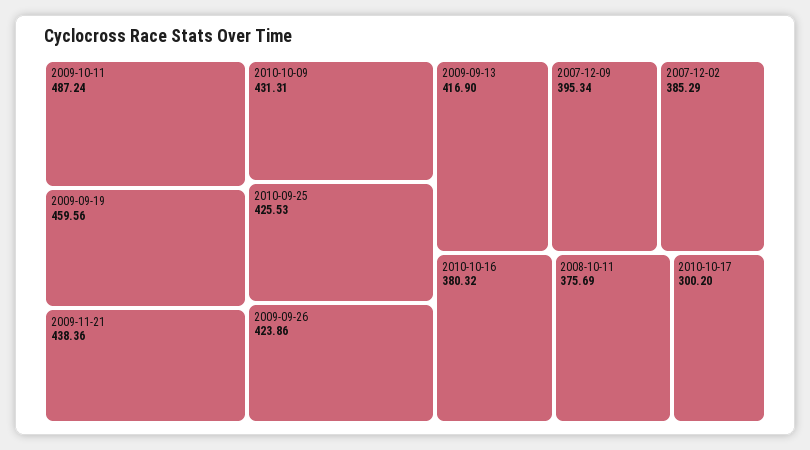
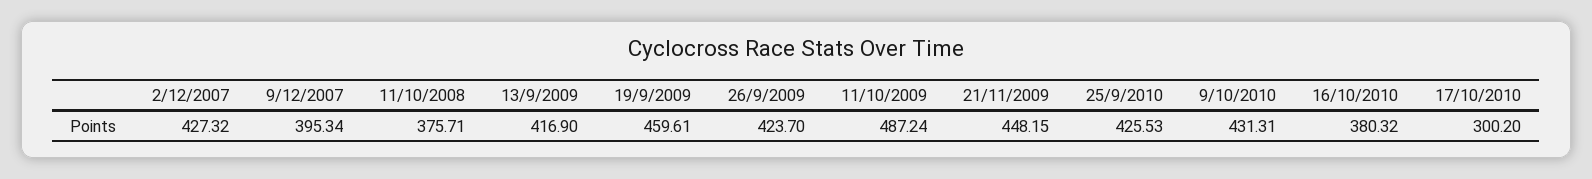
  {
    "2009-10-11": 487.24,
-   "2009-09-19": 459.56,
+   "2009-09-19": 459.61,
-   "2009-11-21": 438.36,
+   "2009-11-21": 448.15,
    "2010-10-09": 431.31,
    "2010-09-25": 425.53,
-   "2009-09-26": 423.86,
+   "2009-09-26": 423.7,
    "2009-09-13": 416.9,
    "2007-12-09": 395.34,
-   "2007-12-02": 385.29,
+   "2007-12-02": 427.32,
    "2010-10-16": 380.32,
-   "2008-10-11": 375.69,
+   "2008-10-11": 375.71,
    "2010-10-17": 300.2
  }

